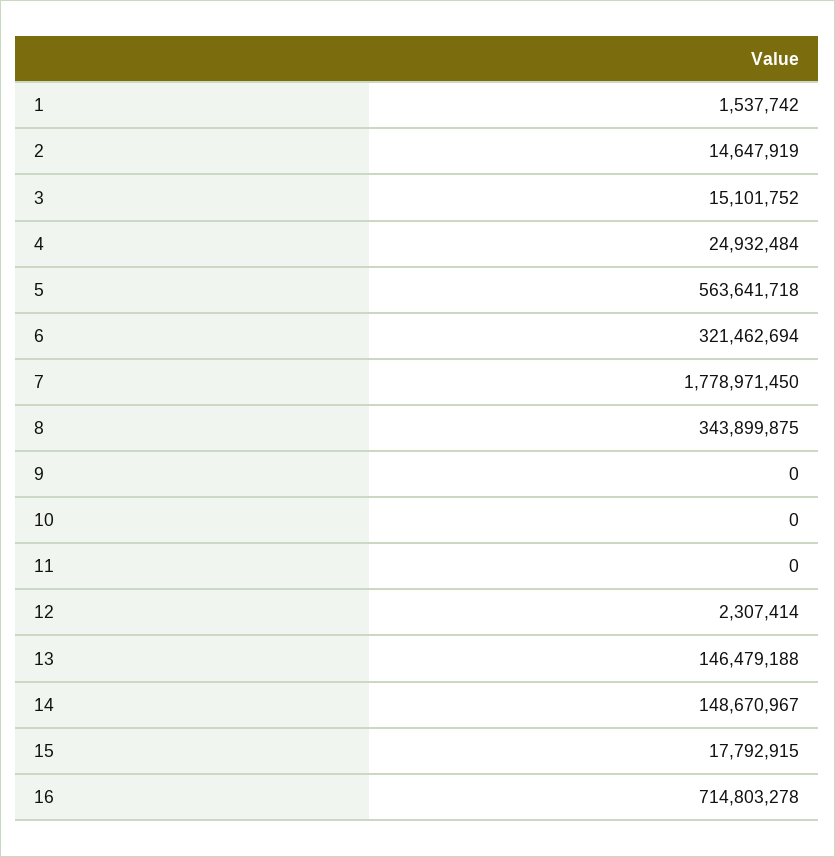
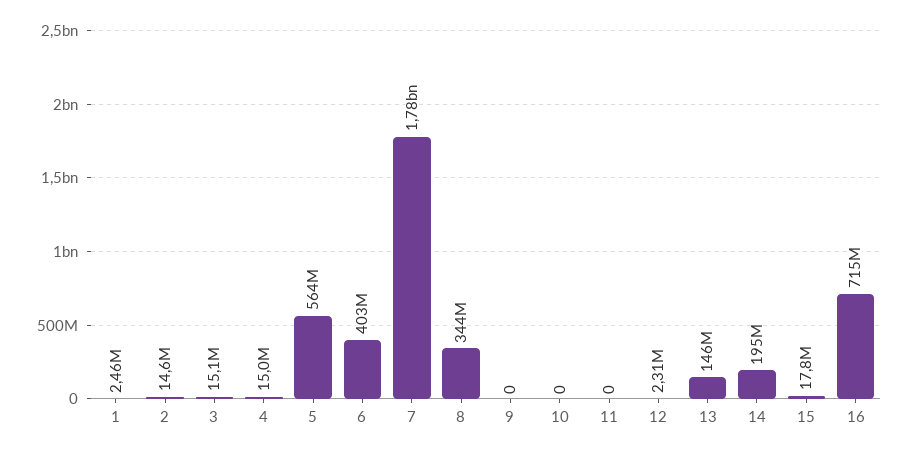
  {
-   "1": 1537742,
+   "1": 2460000,
    "2": 14647919,
    "3": 15101752,
-   "4": 24932484,
+   "4": 15000000,
    "5": 563641718,
-   "6": 321462694,
+   "6": 403000000,
    "7": 1778971450,
    "8": 343899875,
    "9": 0,
    "10": 0,
    "11": 0,
    "12": 2307414,
    "13": 146479188,
-   "14": 148670967,
+   "14": 195000000,
    "15": 17792915,
    "16": 714803278
  }

